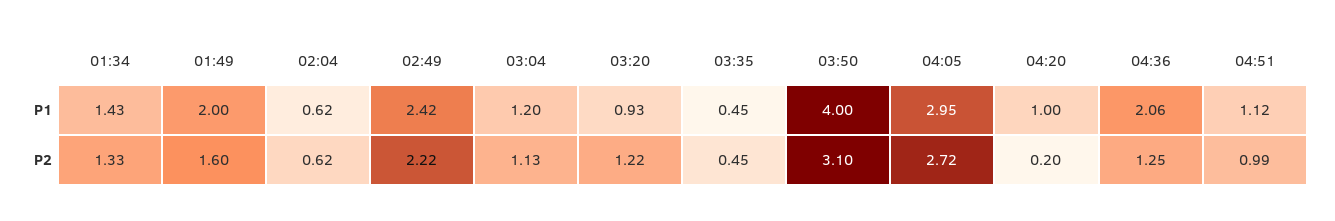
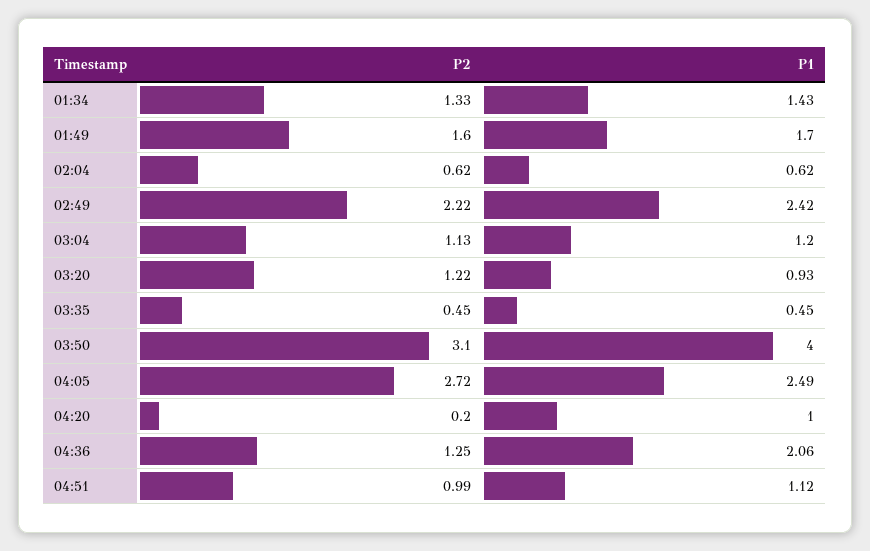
  {
    "01:34": {
      "P1": 1.43,
      "P2": 1.33
    },
    "01:49": {
-     "P1": 2,
+     "P1": 1.7,
      "P2": 1.6
    },
    "02:04": {
      "P1": 0.62,
      "P2": 0.62
    },
    "02:49": {
      "P1": 2.42,
      "P2": 2.22
    },
    "03:04": {
      "P1": 1.2,
      "P2": 1.13
    },
    "03:20": {
      "P1": 0.93,
      "P2": 1.22
    },
    "03:35": {
      "P1": 0.45,
      "P2": 0.45
    },
    "03:50": {
      "P1": 4,
      "P2": 3.1
    },
    "04:05": {
-     "P1": 2.95,
+     "P1": 2.49,
      "P2": 2.72
    },
    "04:20": {
      "P1": 1,
      "P2": 0.2
    },
    "04:36": {
      "P1": 2.06,
      "P2": 1.25
    },
    "04:51": {
      "P1": 1.12,
      "P2": 0.99
    }
  }

